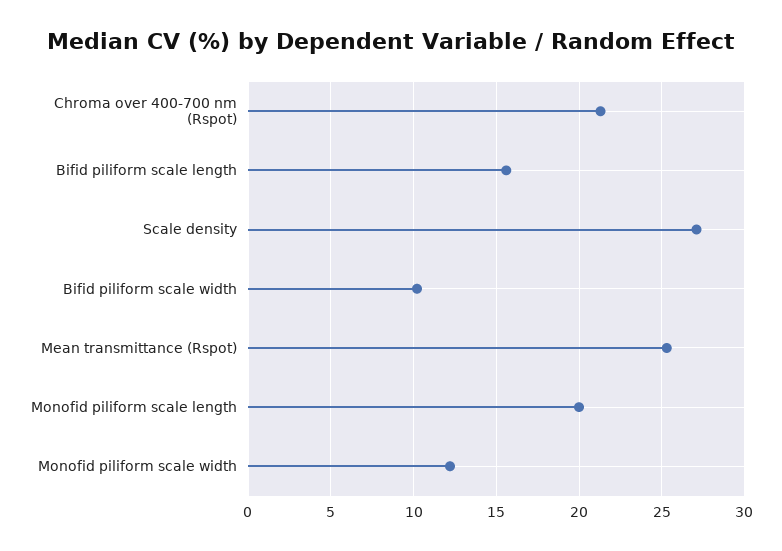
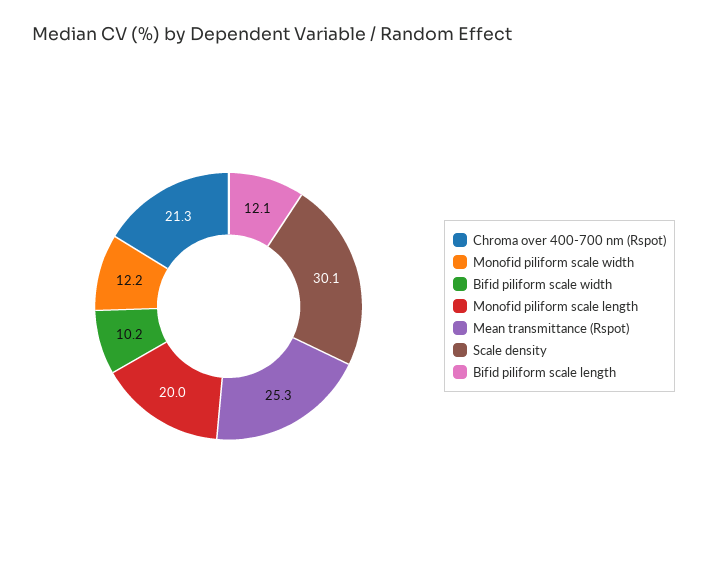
  {
    "Chroma over 400-700 nm (Rspot)": 21.3,
-   "Bifid piliform scale length": 15.5,
+   "Bifid piliform scale length": 12.1,
-   "Scale density": 27,
+   "Scale density": 30.1,
    "Bifid piliform scale width": 10.2,
    "Mean transmittance (Rspot)": 25.3,
    "Monofid piliform scale length": 20,
    "Monofid piliform scale width": 12.2
  }

